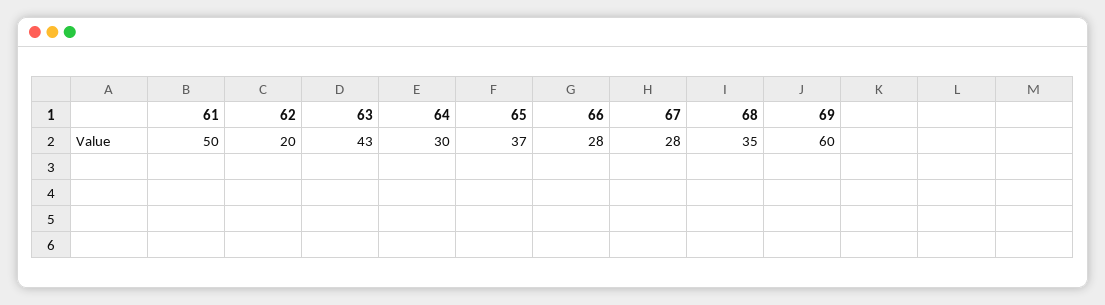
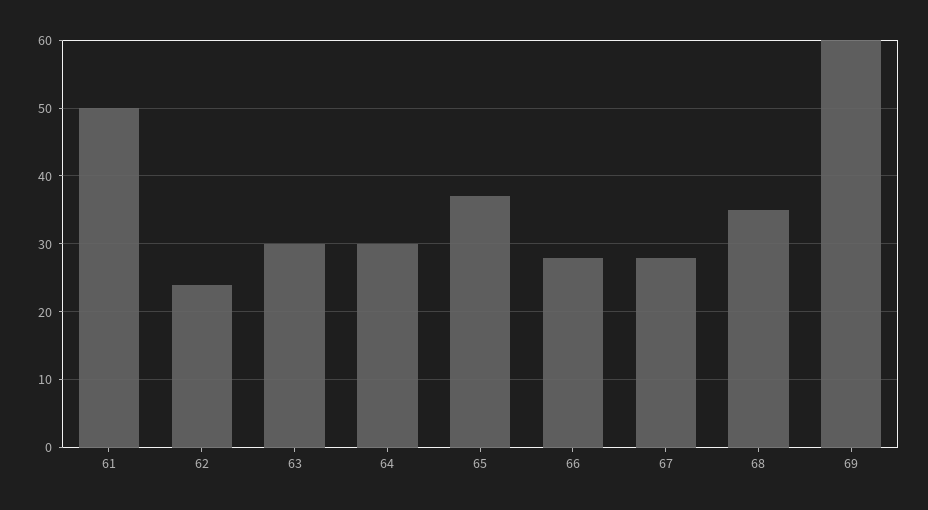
  {
    "61": 50,
-   "62": 20,
+   "62": 24,
-   "63": 43,
+   "63": 30,
    "64": 30,
    "65": 37,
    "66": 28,
    "67": 28,
    "68": 35,
    "69": 60
  }

